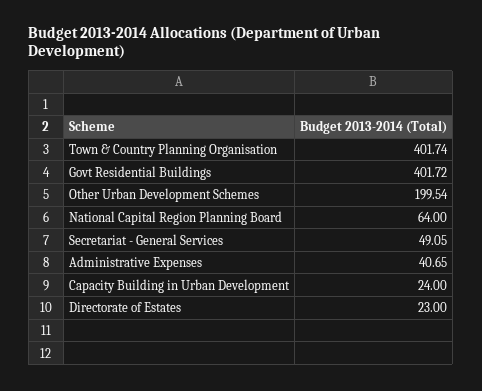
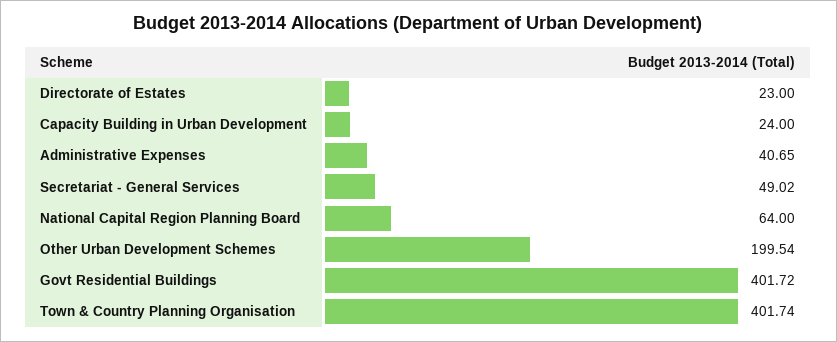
  {
    "Town & Country Planning Organisation": 401.74,
    "Govt Residential Buildings": 401.72,
    "Other Urban Development Schemes": 199.54,
    "National Capital Region Planning Board": 64,
-   "Secretariat - General Services": 49.05,
+   "Secretariat - General Services": 49.02,
    "Administrative Expenses": 40.65,
    "Capacity Building in Urban Development": 24,
    "Directorate of Estates": 23
  }

